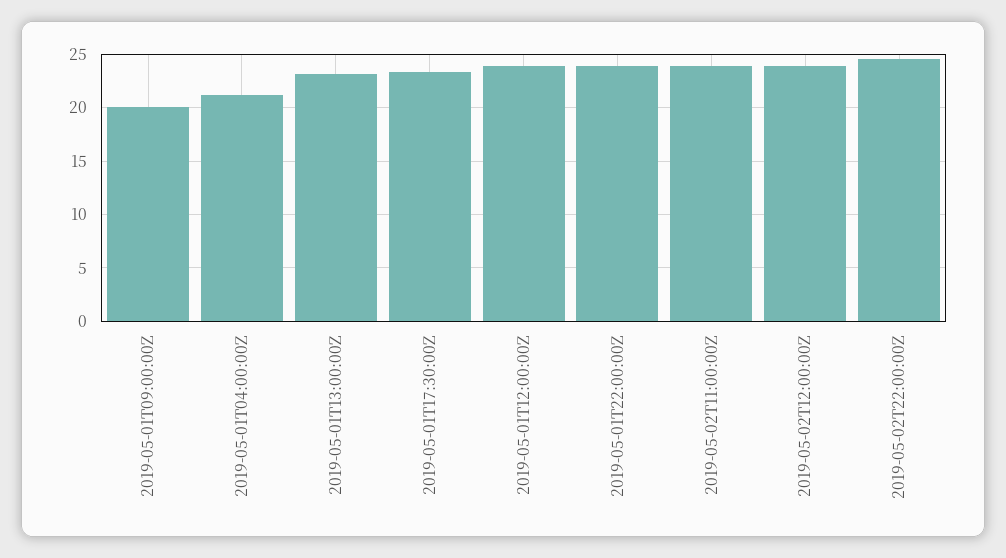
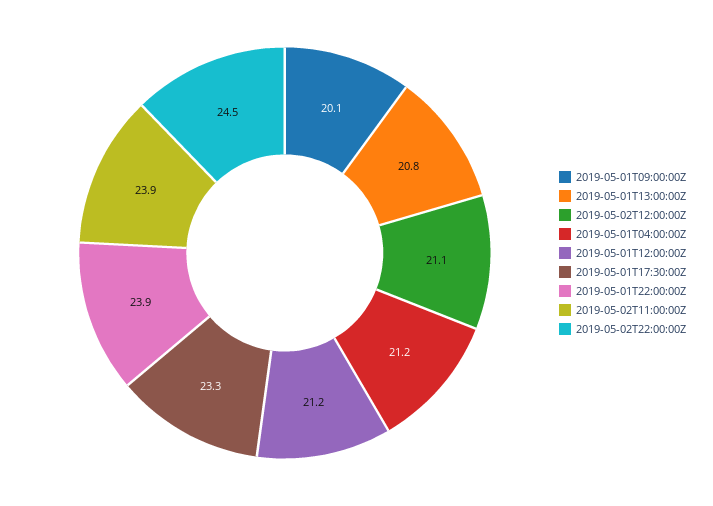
  {
    "2019-05-01T09:00:00Z": 20.1,
    "2019-05-01T04:00:00Z": 21.2,
-   "2019-05-01T13:00:00Z": 23,
+   "2019-05-01T13:00:00Z": 20.8,
    "2019-05-01T17:30:00Z": 23.3,
-   "2019-05-01T12:00:00Z": 24,
+   "2019-05-01T12:00:00Z": 21.2,
    "2019-05-01T22:00:00Z": 23.9,
    "2019-05-02T11:00:00Z": 23.9,
-   "2019-05-02T12:00:00Z": 24,
+   "2019-05-02T12:00:00Z": 21.1,
    "2019-05-02T22:00:00Z": 24.5
  }

